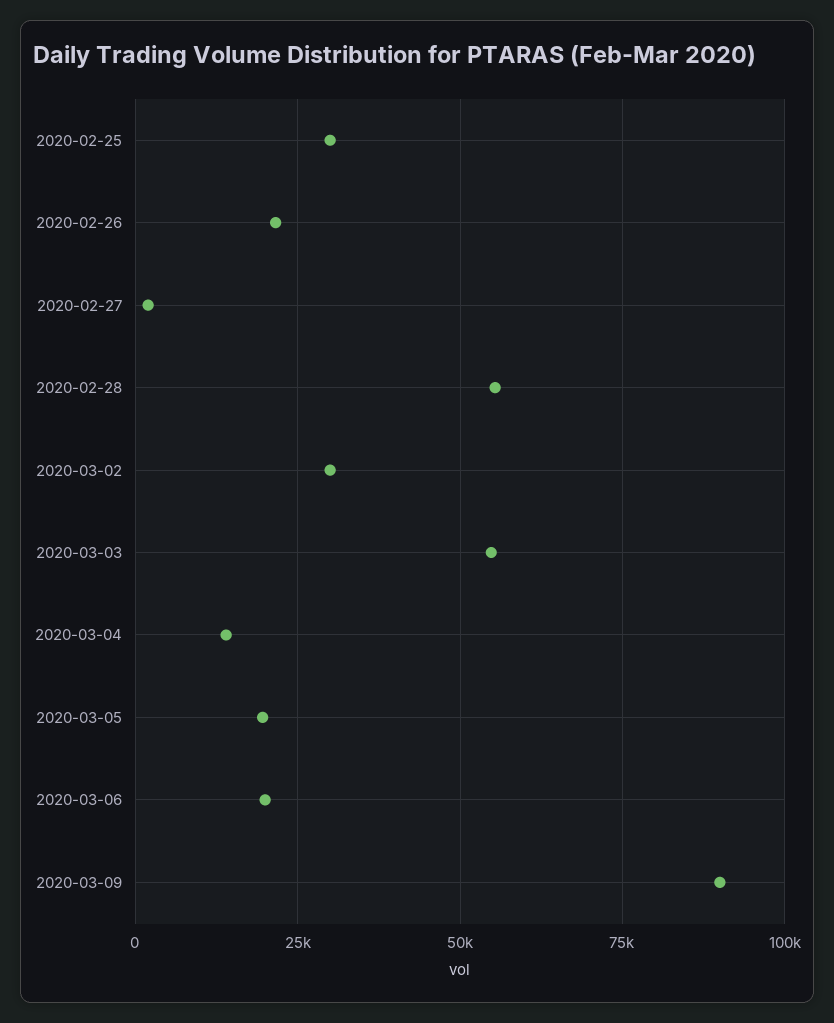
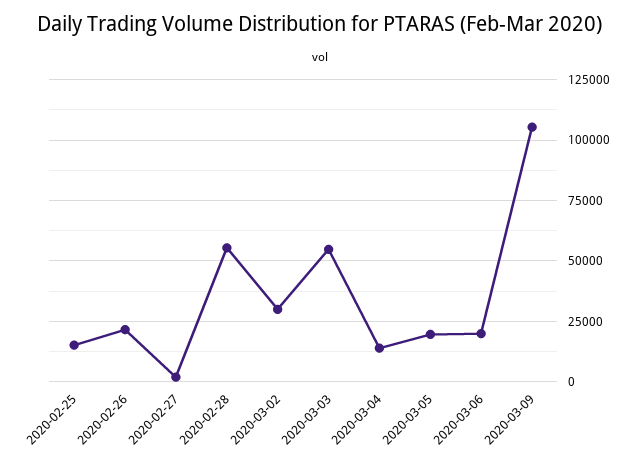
  {
-   "2020-02-25": 30000,
+   "2020-02-25": 15000,
    "2020-02-26": 22500,
    "2020-02-27": 2500,
    "2020-02-28": 55000,
    "2020-03-02": 30000,
    "2020-03-03": 55000,
    "2020-03-04": 15000,
    "2020-03-05": 20000,
    "2020-03-06": 20000,
-   "2020-03-09": 90000
+   "2020-03-09": 105000
  }

